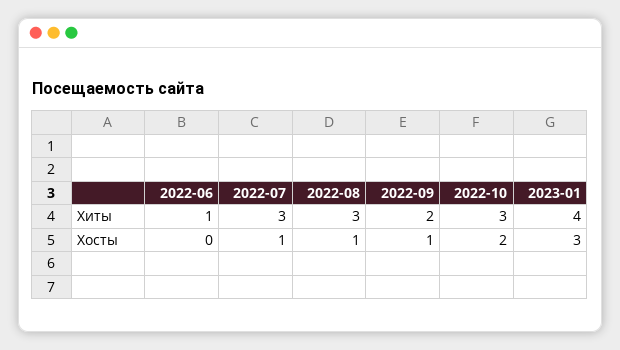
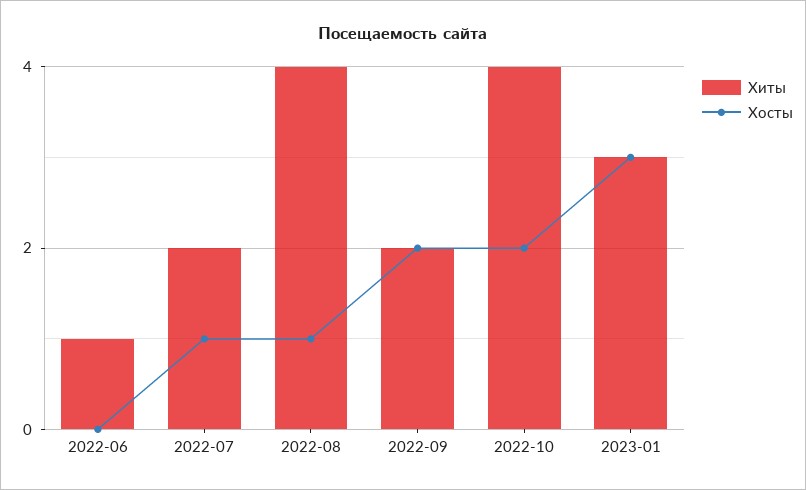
  {
    "Хиты": {
      "2022-06": 1,
-     "2022-07": 3,
+     "2022-07": 2,
-     "2022-08": 3,
+     "2022-08": 4,
      "2022-09": 2,
-     "2022-10": 3,
+     "2022-10": 4,
-     "2023-01": 4
+     "2023-01": 3
    },
    "Хосты": {
      "2022-06": 0,
      "2022-07": 1,
      "2022-08": 1,
-     "2022-09": 1,
+     "2022-09": 2,
      "2022-10": 2,
      "2023-01": 3
    }
  }

